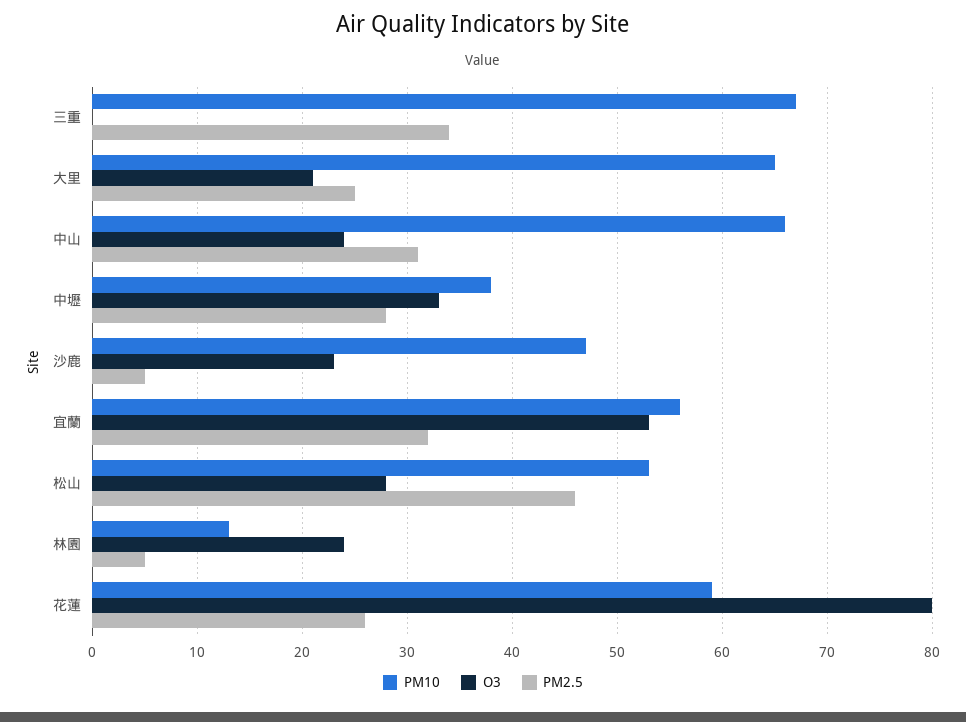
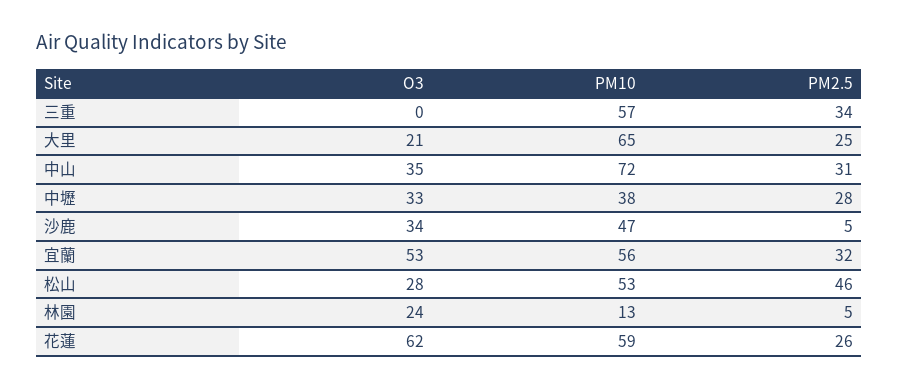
  {
    "PM10": {
-     "三重": 67,
+     "三重": 57,
      "大里": 65,
-     "中山": 66,
+     "中山": 72,
      "中壢": 38,
      "沙鹿": 47,
      "宜蘭": 56,
      "松山": 53,
      "林園": 13,
      "花蓮": 59
    },
    "O3": {
      "三重": 0,
      "大里": 21,
-     "中山": 24,
+     "中山": 35,
      "中壢": 33,
-     "沙鹿": 23,
+     "沙鹿": 34,
      "宜蘭": 53,
      "松山": 28,
      "林園": 24,
-     "花蓮": 80
+     "花蓮": 62
    },
    "PM2.5": {
      "三重": 34,
      "大里": 25,
      "中山": 31,
      "中壢": 28,
      "沙鹿": 5,
      "宜蘭": 32,
      "松山": 46,
      "林園": 5,
      "花蓮": 26
    }
  }

